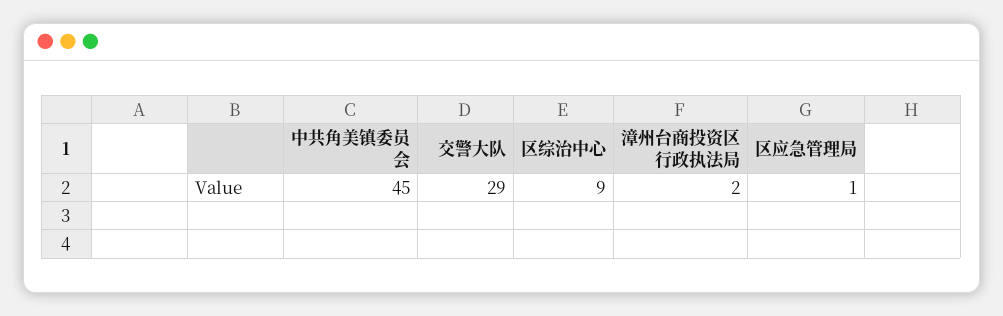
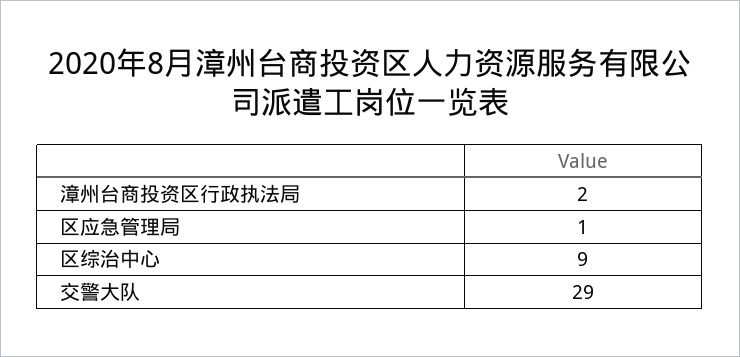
  {
-   "中共角美镇委员会": 45,
    "交警大队": 29,
    "区综治中心": 9,
    "漳州台商投资区行政执法局": 2,
    "区应急管理局": 1
  }

